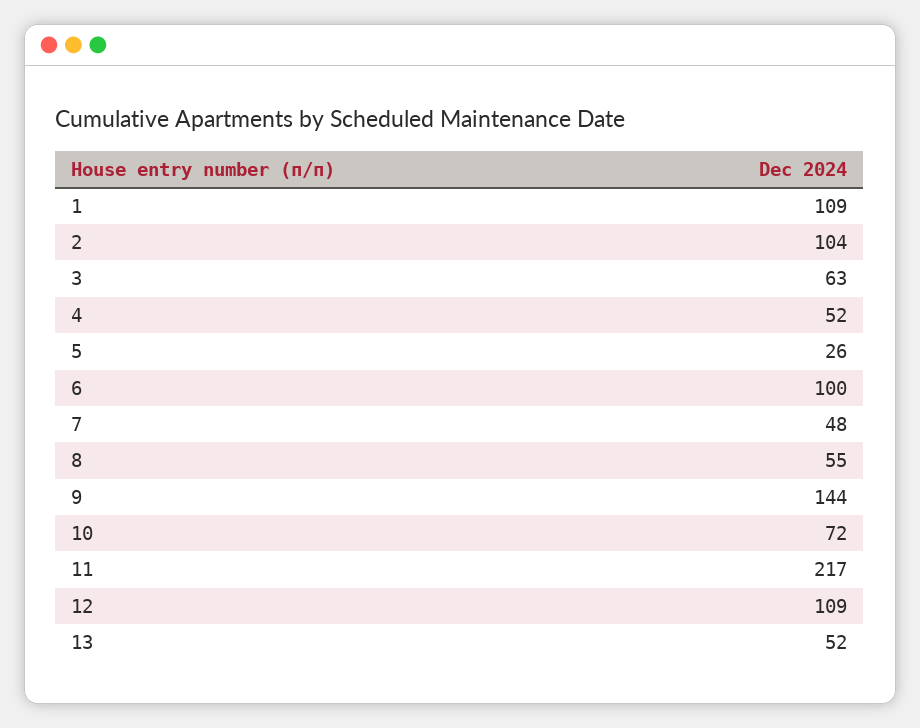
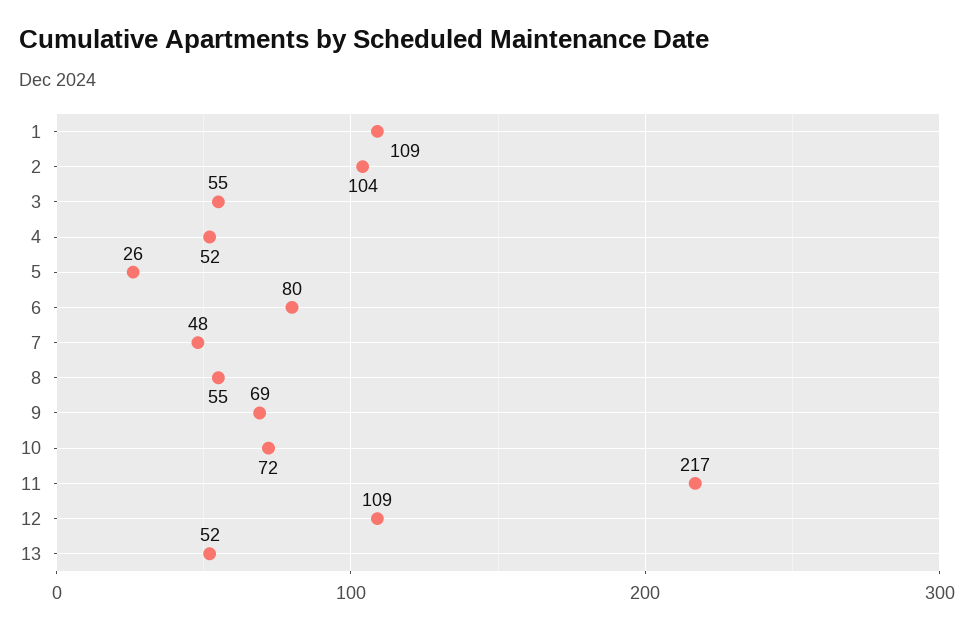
  {
    "1": 109,
    "2": 104,
-   "3": 63,
+   "3": 55,
    "4": 52,
    "5": 26,
-   "6": 100,
+   "6": 80,
    "7": 48,
    "8": 55,
-   "9": 144,
+   "9": 69,
    "10": 72,
    "11": 217,
    "12": 109,
    "13": 52
  }

